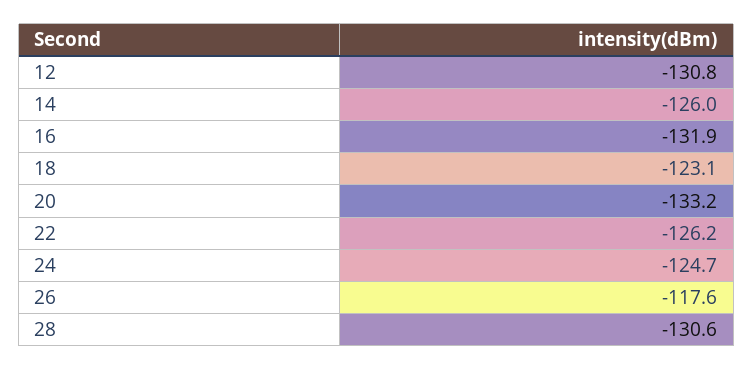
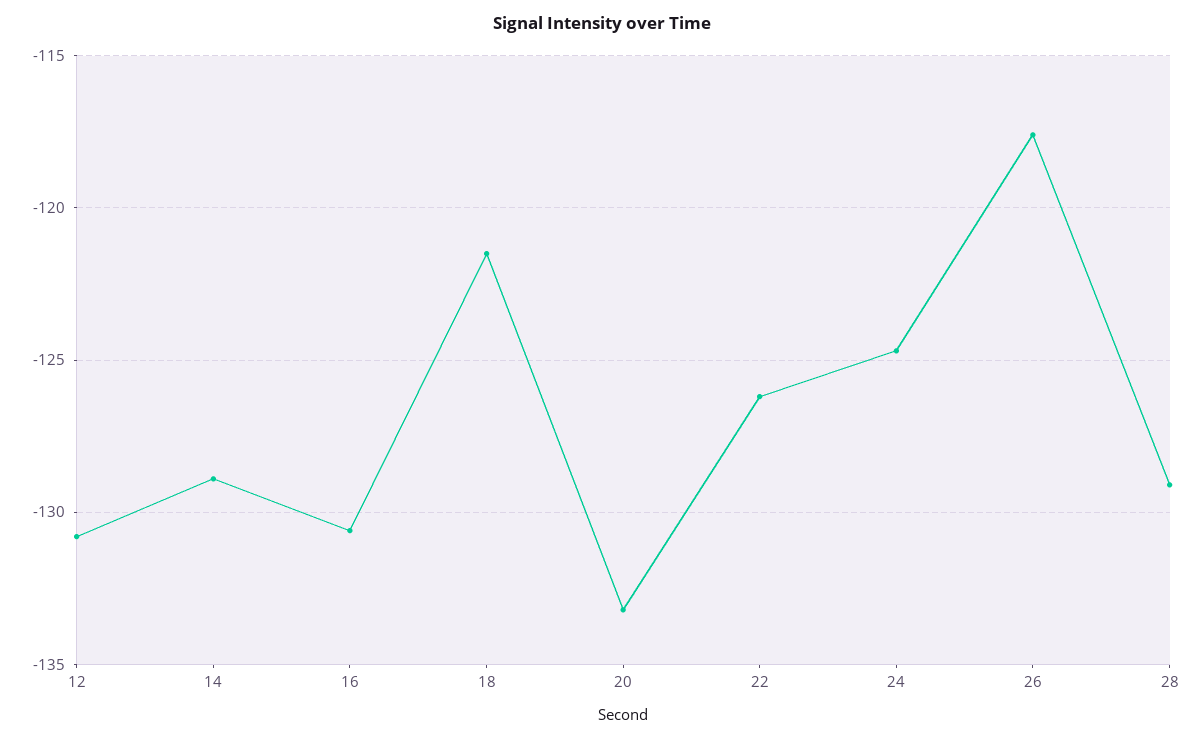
  {
    "12": -130.8,
-   "14": -126,
+   "14": -129,
-   "16": -131.9,
+   "16": -130.5,
-   "18": -123.1,
+   "18": -121.5,
    "20": -133.2,
    "22": -126.2,
    "24": -124.7,
    "26": -117.6,
-   "28": -130.6
+   "28": -129
  }

